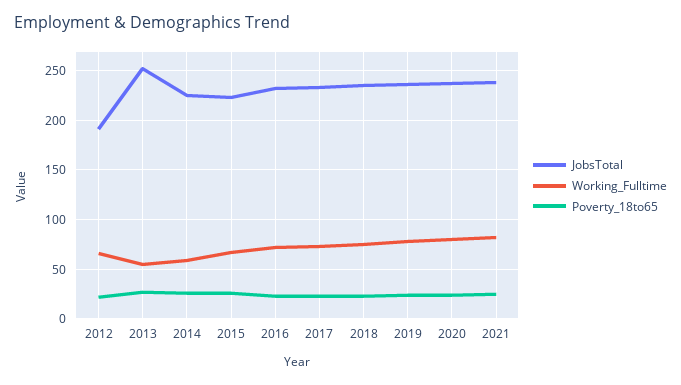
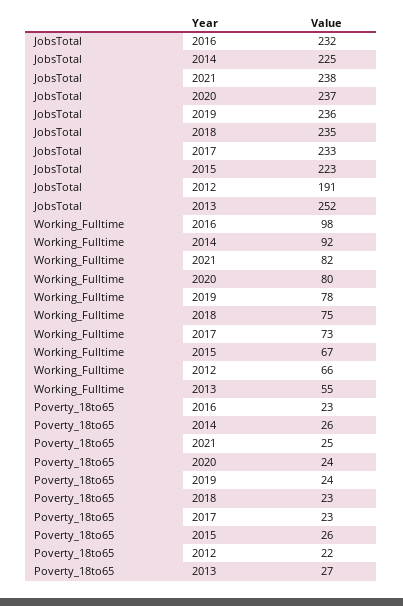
  {
    "JobsTotal": {
      "2012": 191,
      "2013": 252,
      "2014": 225,
      "2015": 223,
      "2016": 232,
      "2017": 233,
      "2018": 235,
      "2019": 236,
      "2020": 237,
      "2021": 238
    },
    "Working_Fulltime": {
      "2012": 66,
      "2013": 55,
-     "2014": 60,
+     "2014": 92,
      "2015": 67,
-     "2016": 70,
+     "2016": 98,
      "2017": 73,
      "2018": 75,
      "2019": 78,
      "2020": 80,
      "2021": 82
    },
    "Poverty_18to65": {
      "2012": 22,
      "2013": 27,
      "2014": 26,
      "2015": 26,
      "2016": 23,
      "2017": 23,
      "2018": 23,
      "2019": 24,
      "2020": 24,
      "2021": 25
    }
  }

